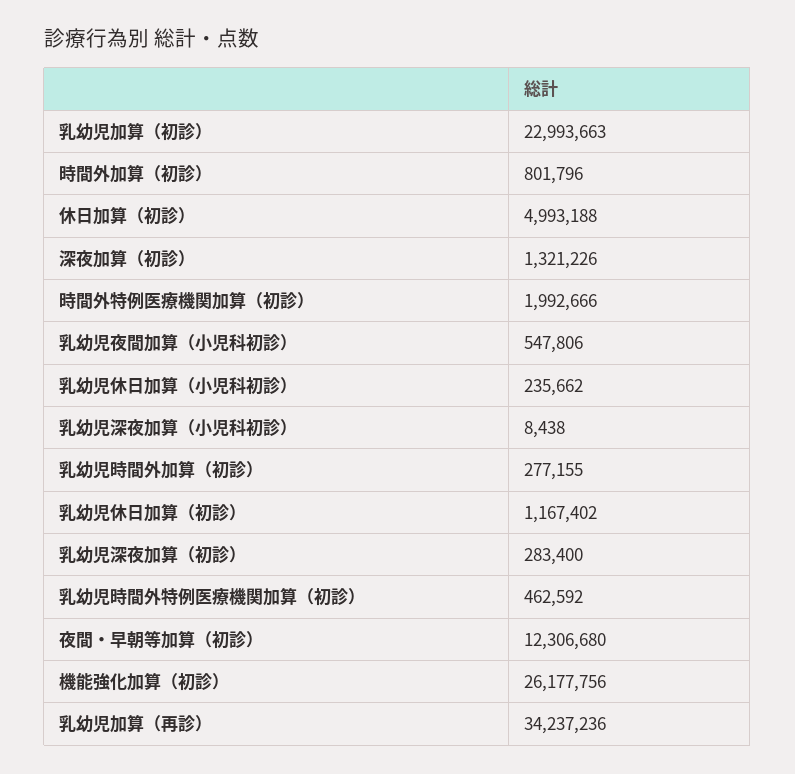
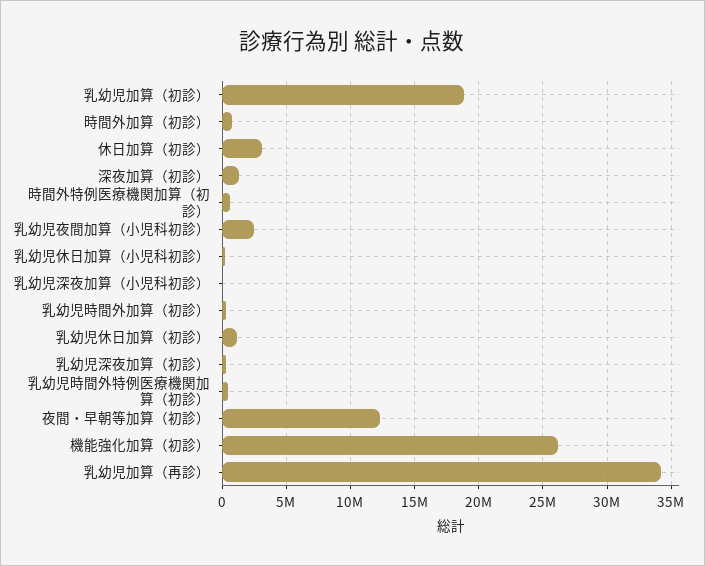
  {
-   "乳幼児加算（初診）": 22993663,
+   "乳幼児加算（初診）": 19000000,
    "時間外加算（初診）": 801796,
-   "休日加算（初診）": 4993188,
+   "休日加算（初診）": 3000000,
    "深夜加算（初診）": 1321226,
-   "時間外特例医療機関加算（初診）": 1992666,
+   "時間外特例医療機関加算（初診）": 500000,
-   "乳幼児夜間加算（小児科初診）": 547806,
+   "乳幼児夜間加算（小児科初診）": 2500000,
    "乳幼児休日加算（小児科初診）": 235662,
    "乳幼児深夜加算（小児科初診）": 8438,
    "乳幼児時間外加算（初診）": 277155,
    "乳幼児休日加算（初診）": 1167402,
    "乳幼児深夜加算（初診）": 283400,
    "乳幼児時間外特例医療機関加算（初診）": 462592,
    "夜間・早朝等加算（初診）": 12306680,
    "機能強化加算（初診）": 26177756,
    "乳幼児加算（再診）": 34237236
  }

